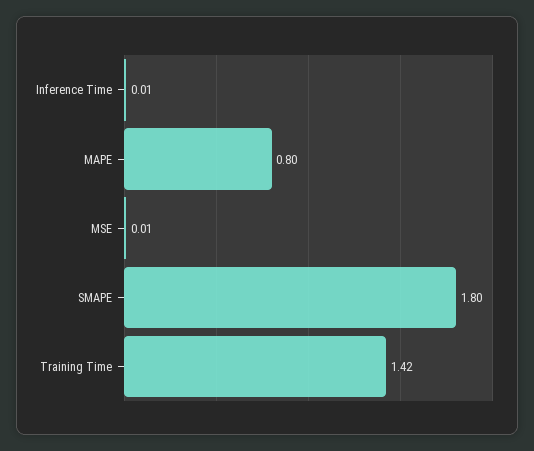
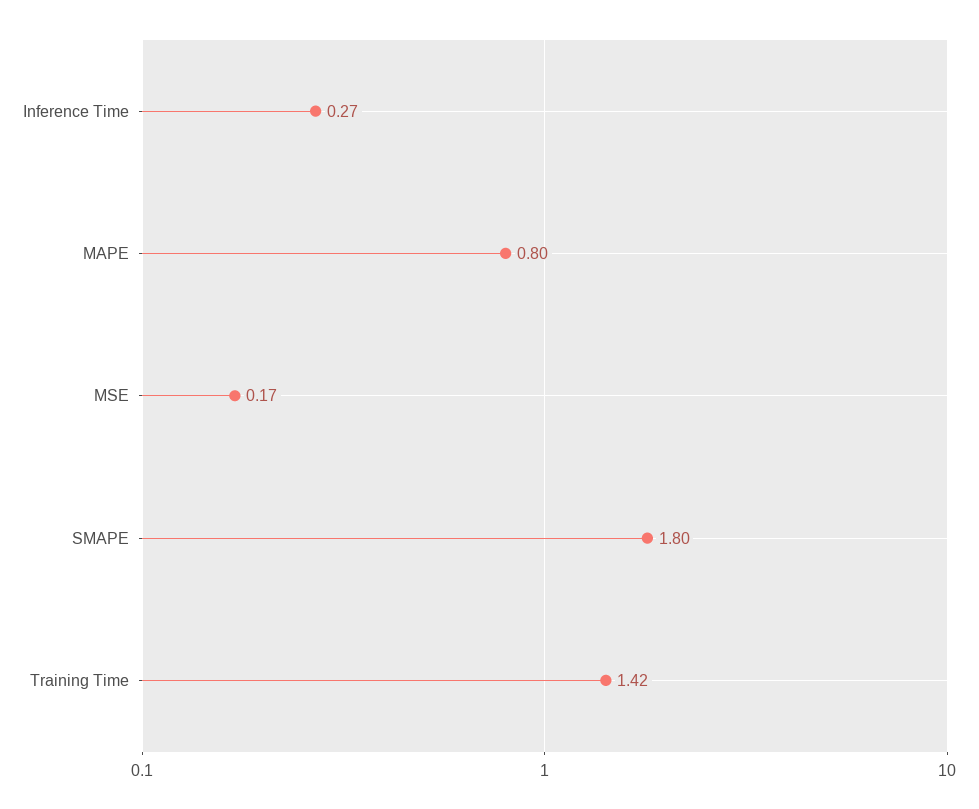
  {
-   "Inference Time": 0.01,
+   "Inference Time": 0.27,
    "MAPE": 0.8,
-   "MSE": 0.01,
+   "MSE": 0.17,
    "SMAPE": 1.8,
    "Training Time": 1.42
  }

